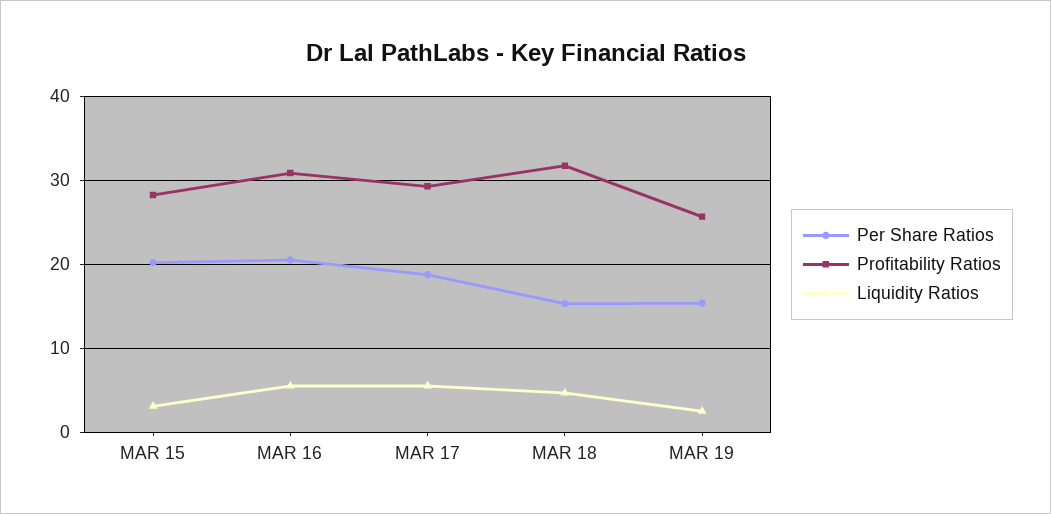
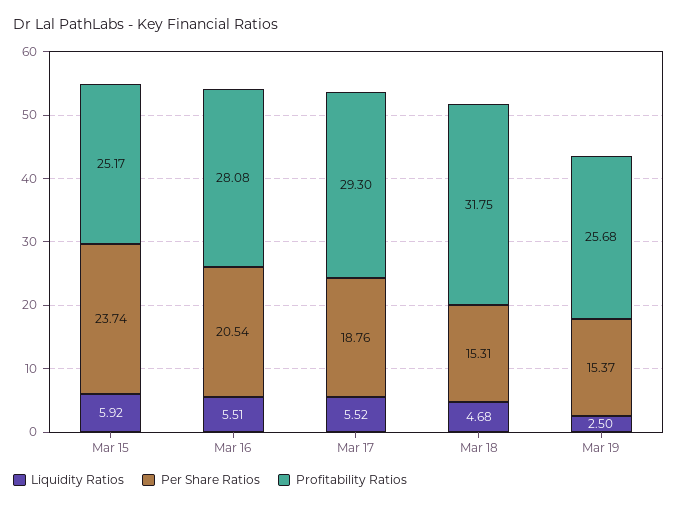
  {
    "Per Share Ratios": {
-     "MAR 15": 20,
+     "MAR 15": 23.74,
      "MAR 16": 20.54,
      "MAR 17": 18.76,
      "MAR 18": 15.31,
      "MAR 19": 15.37
    },
    "Profitability Ratios": {
-     "MAR 15": 28,
+     "MAR 15": 25.17,
-     "MAR 16": 31,
+     "MAR 16": 28.08,
      "MAR 17": 29.3,
      "MAR 18": 31.75,
      "MAR 19": 25.68
    },
    "Liquidity Ratios": {
-     "MAR 15": 3,
+     "MAR 15": 5.92,
      "MAR 16": 5.51,
      "MAR 17": 5.52,
      "MAR 18": 4.68,
      "MAR 19": 2.5
    }
  }

